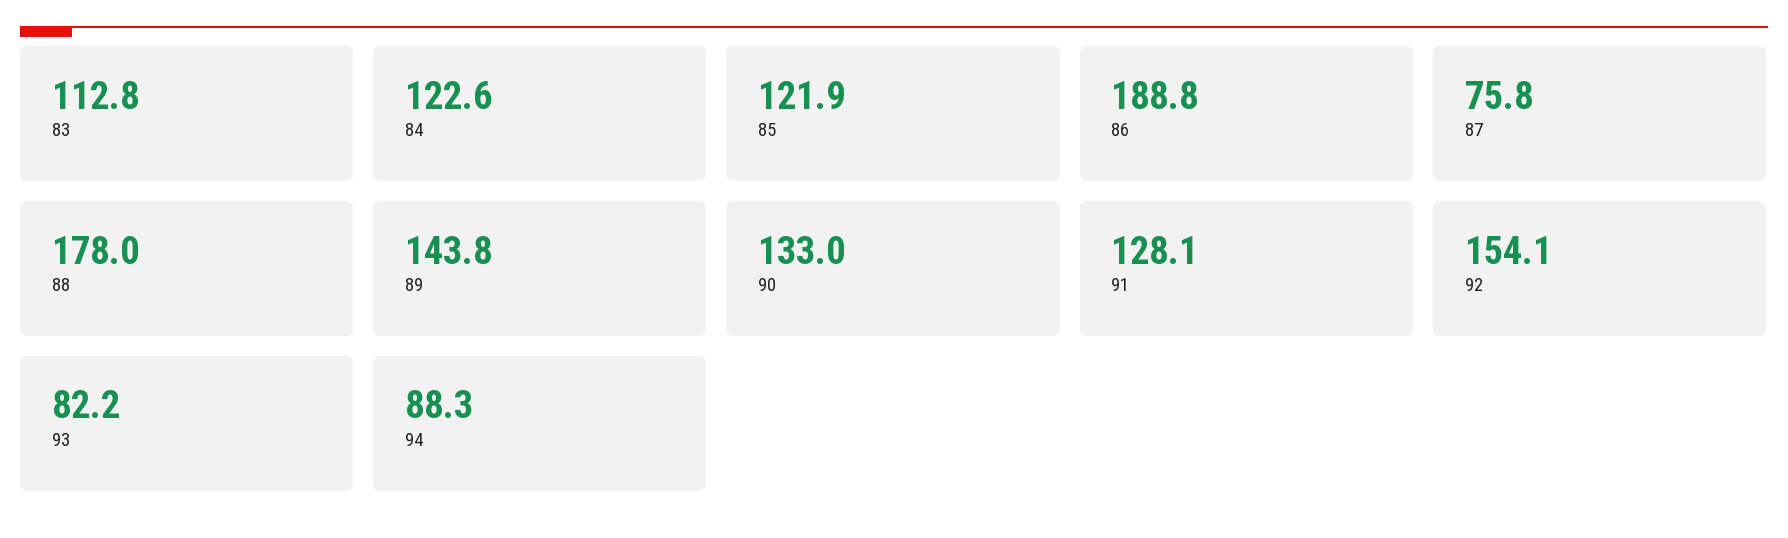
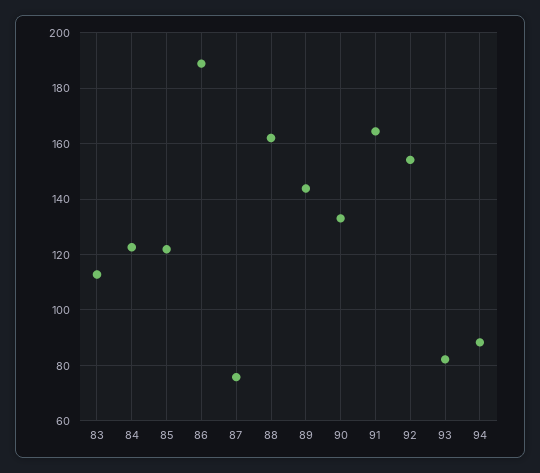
  {
    "83": 112.8,
    "84": 122.6,
    "85": 121.9,
    "86": 188.8,
    "87": 75.8,
-   "88": 178,
+   "88": 162.5,
    "89": 143.8,
    "90": 133,
-   "91": 128.1,
+   "91": 165,
    "92": 154.1,
    "93": 82.2,
    "94": 88.3
  }

